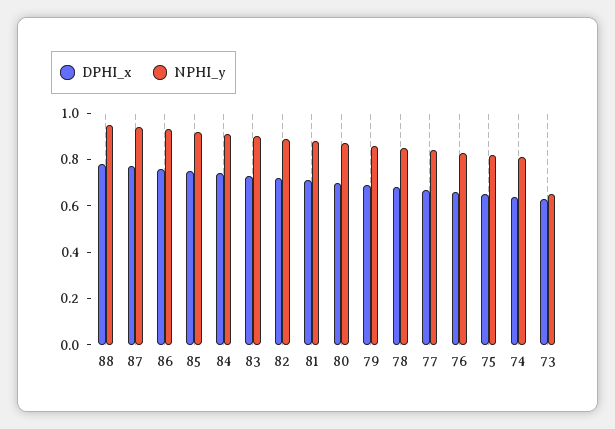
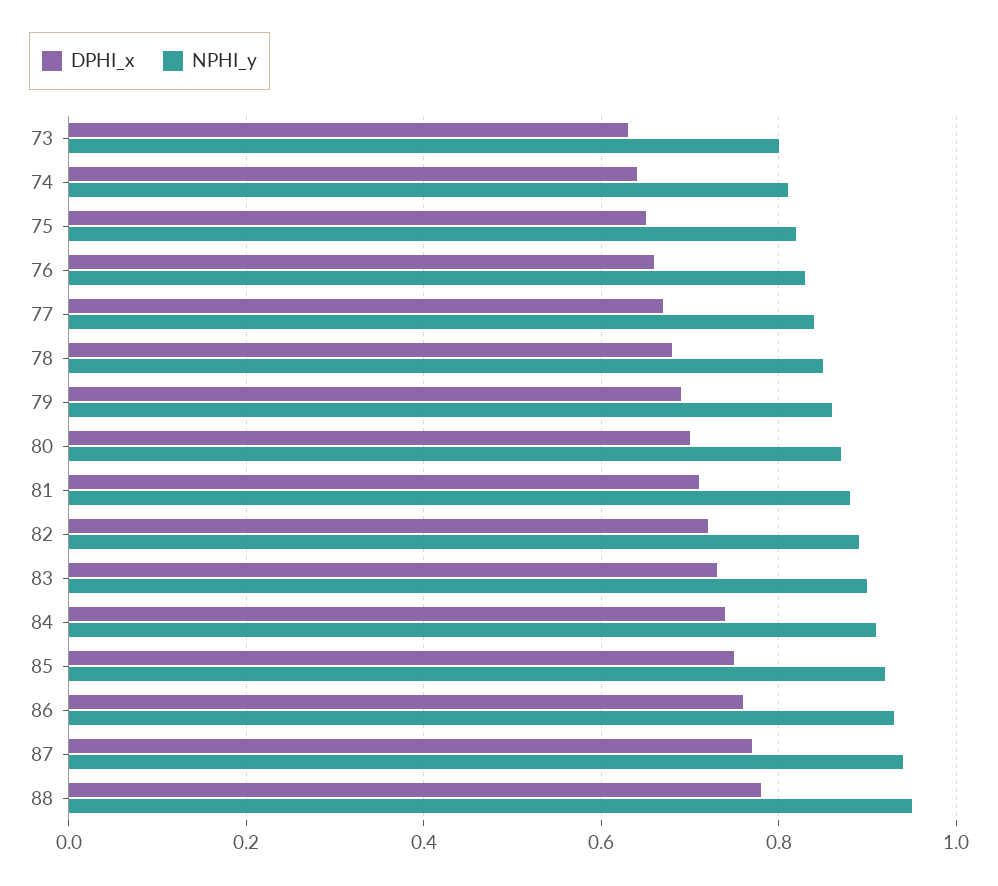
  {
    "DPHI_x": {
      "88": 0.8,
      "87": 0.75,
      "86": 0.75,
      "85": 0.75,
      "84": 0.75,
      "83": 0.75,
      "82": 0.7,
      "81": 0.7,
      "80": 0.7,
      "79": 0.7,
      "78": 0.7,
      "77": 0.65,
      "76": 0.65,
      "75": 0.65,
      "74": 0.65,
      "73": 0.65
    },
    "NPHI_y": {
      "88": 0.95,
      "87": 0.95,
      "86": 0.95,
      "85": 0.9,
      "84": 0.9,
      "83": 0.9,
      "82": 0.9,
      "81": 0.9,
      "80": 0.85,
      "79": 0.85,
      "78": 0.85,
      "77": 0.85,
      "76": 0.85,
      "75": 0.8,
      "74": 0.8,
-     "73": 0.65
+     "73": 0.8
    }
  }

